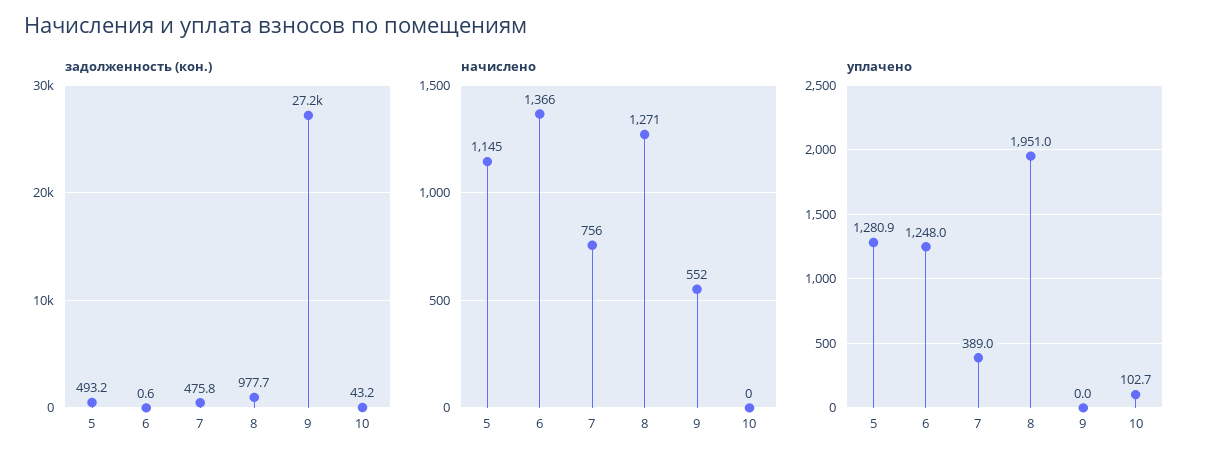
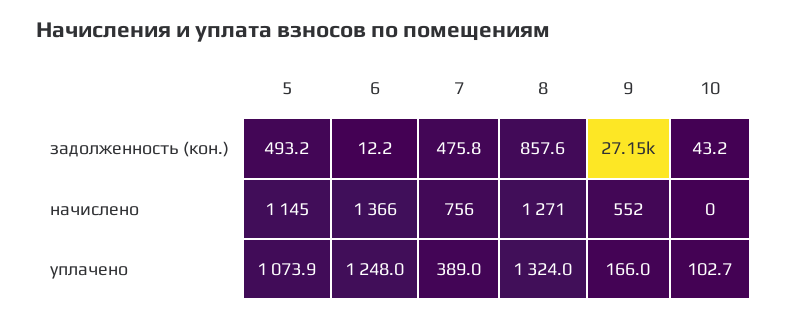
  {
    "задолженность (кон.)": {
      "5": 493.2,
-     "6": 0.6,
+     "6": 12.2,
      "7": 475.8,
-     "8": 977.7,
+     "8": 857.6,
      "9": 27150,
      "10": 43.2
    },
    "начислено": {
      "5": 1145,
      "6": 1366,
      "7": 756,
      "8": 1271,
      "9": 552,
      "10": 0
    },
    "уплачено": {
-     "5": 1280.9,
+     "5": 1073.9,
      "6": 1248,
      "7": 389,
-     "8": 1951,
+     "8": 1324,
-     "9": 0,
+     "9": 166,
      "10": 102.7
    }
  }

